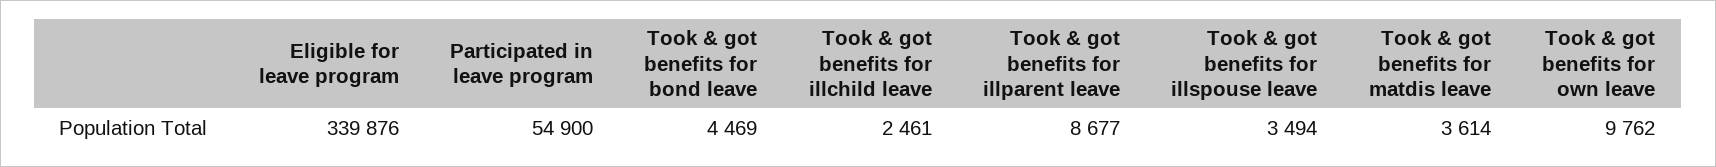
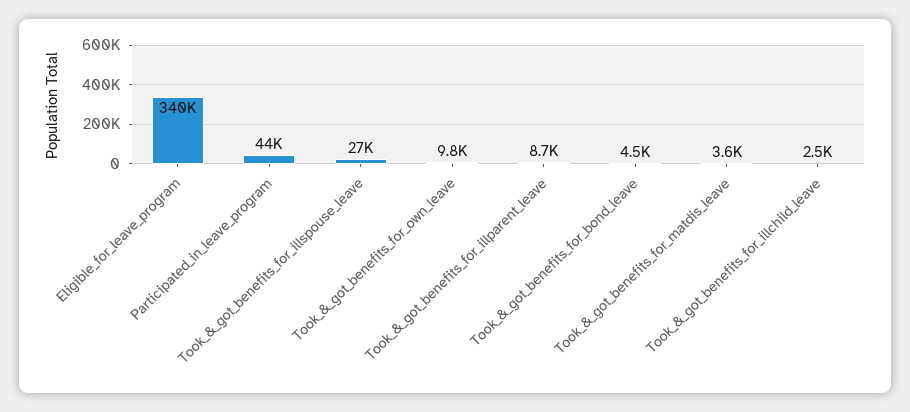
  {
    "Eligible for leave program": 339876,
-   "Participated in leave program": 54900,
+   "Participated in leave program": 44000,
    "Took & got benefits for bond leave": 4469,
    "Took & got benefits for illchild leave": 2461,
    "Took & got benefits for illparent leave": 8677,
-   "Took & got benefits for illspouse leave": 3494,
+   "Took & got benefits for illspouse leave": 27000,
    "Took & got benefits for matdis leave": 3614,
    "Took & got benefits for own leave": 9762
  }

